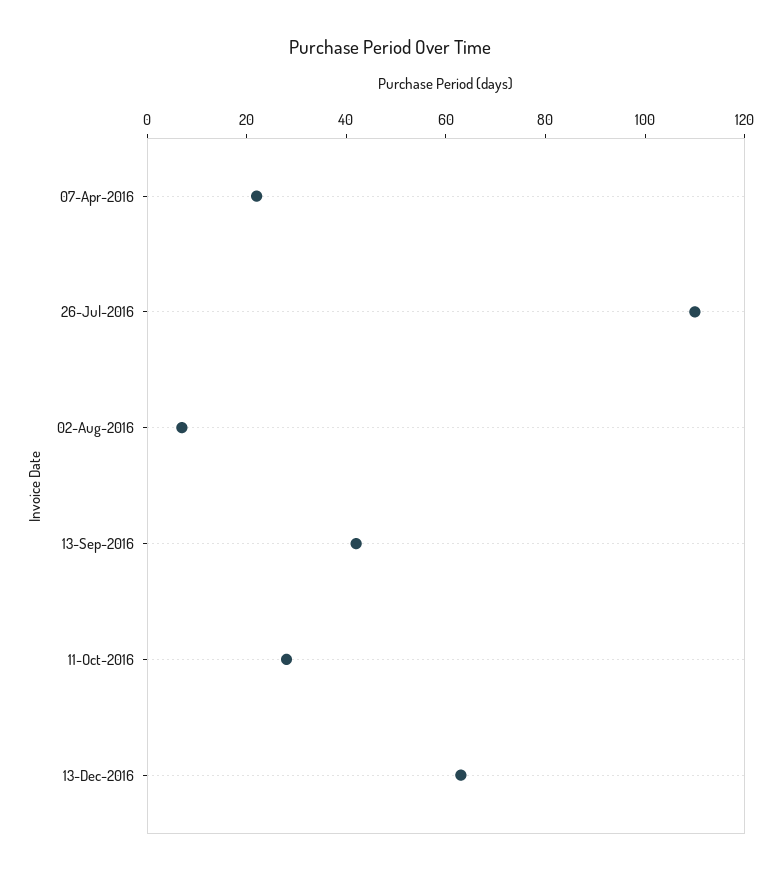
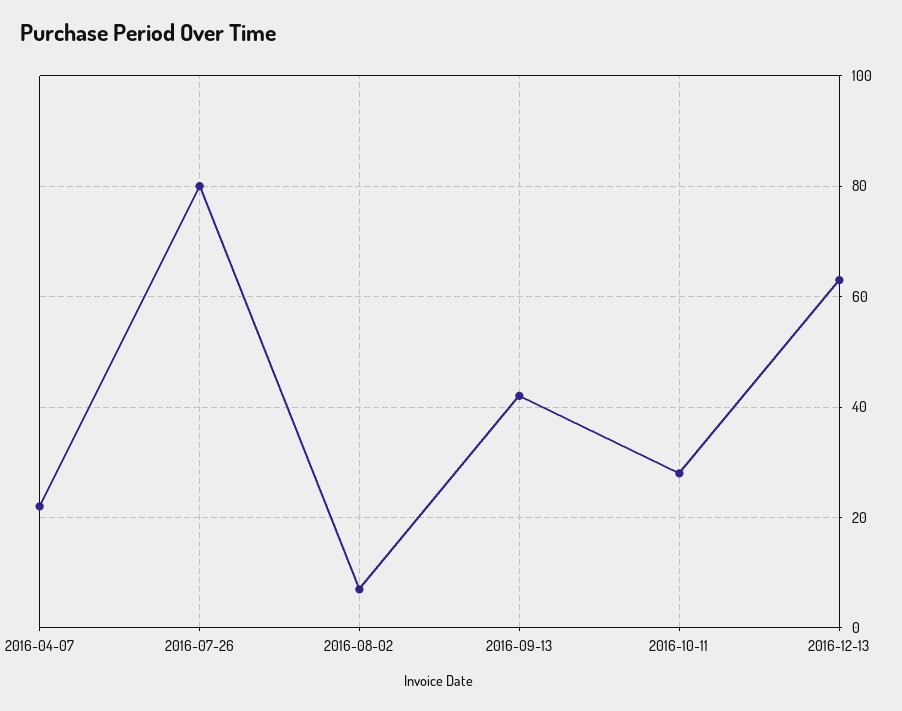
  {
    "07-Apr-2016": 20,
-   "26-Jul-2016": 110,
+   "26-Jul-2016": 80,
    "02-Aug-2016": 5,
    "13-Sep-2016": 40,
    "11-Oct-2016": 30,
    "13-Dec-2016": 65
  }

